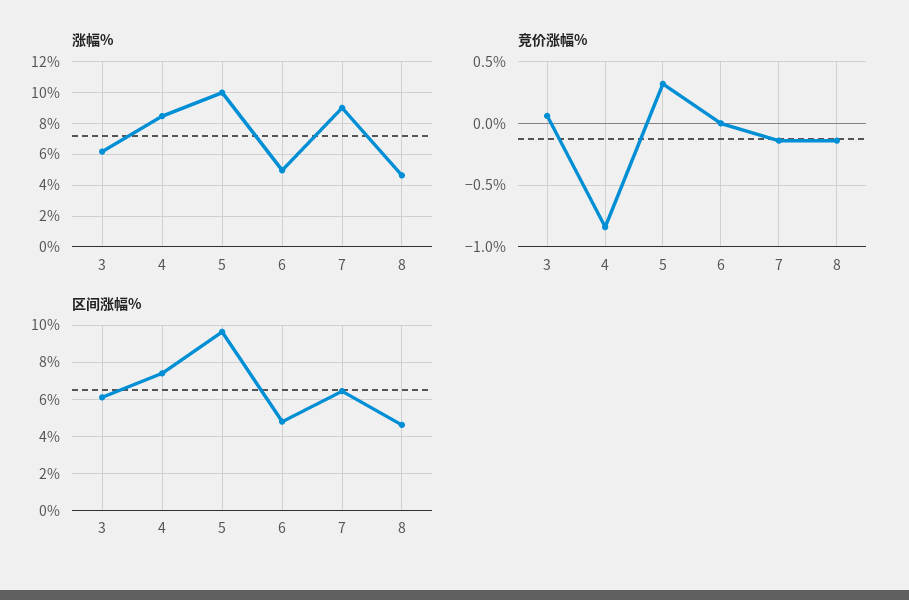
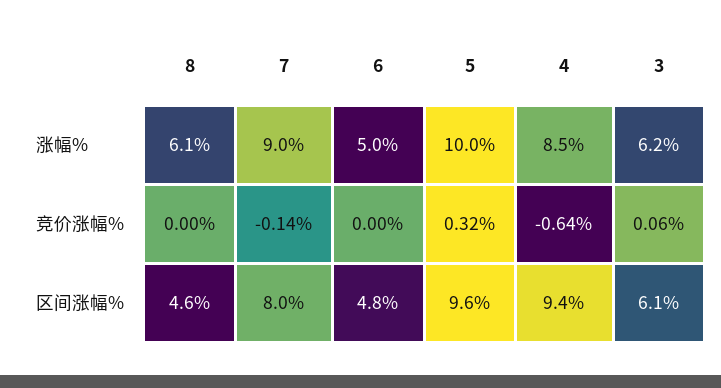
  {
    "涨幅%": {
      "3": 6.2,
      "4": 8.5,
      "5": 10,
      "6": 5,
      "7": 9,
-     "8": 4.5
+     "8": 6.1
    },
    "竞价涨幅%": {
      "3": 0.06,
-     "4": -0.85,
+     "4": -0.64,
      "5": 0.32,
      "6": 0,
      "7": -0.14,
-     "8": -0.15
+     "8": 0
    },
    "区间涨幅%": {
      "3": 6.1,
-     "4": 7.5,
+     "4": 9.4,
      "5": 9.6,
      "6": 4.8,
-     "7": 6.5,
+     "7": 8,
      "8": 4.6
    }
  }

